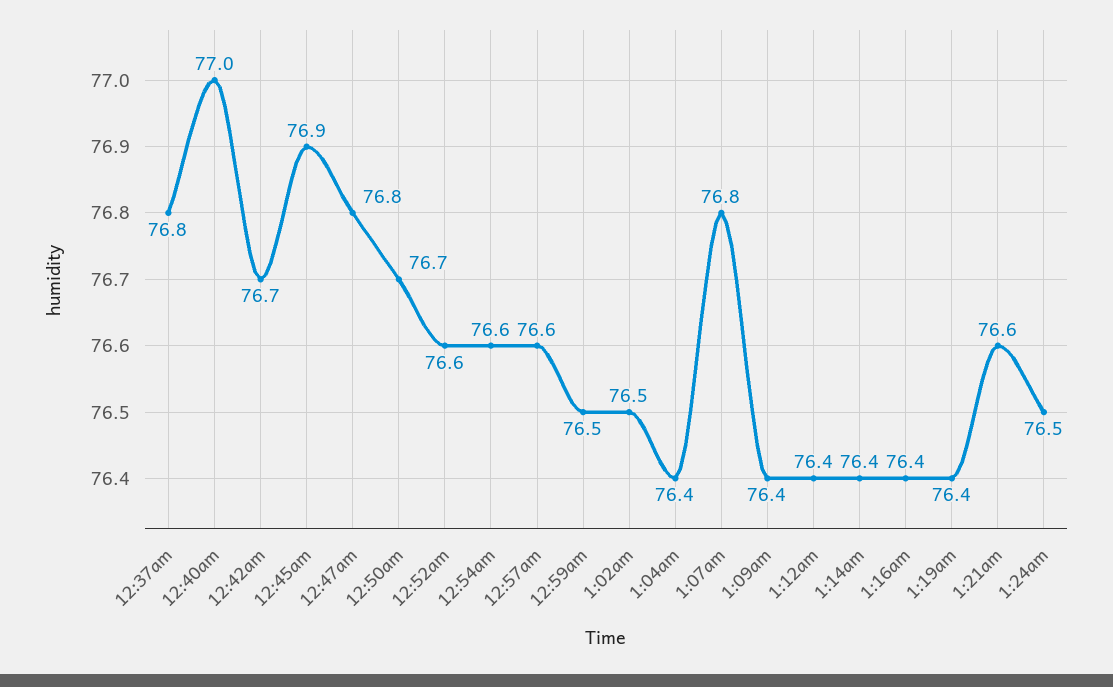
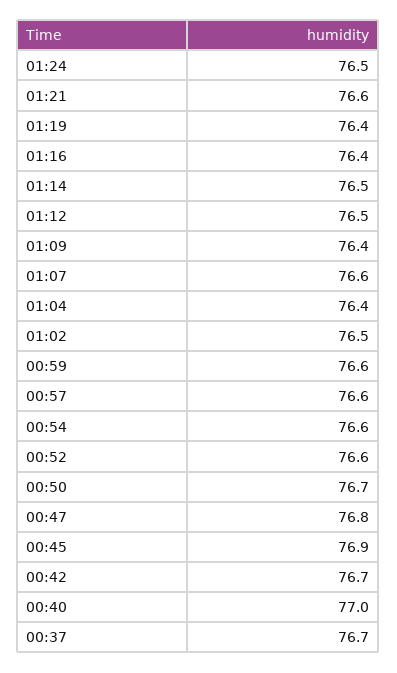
  {
-   "12:37am": 76.8,
+   "12:37am": 76.7,
    "12:40am": 77,
    "12:42am": 76.7,
    "12:45am": 76.9,
    "12:47am": 76.8,
    "12:50am": 76.7,
    "12:52am": 76.6,
    "12:54am": 76.6,
    "12:57am": 76.6,
-   "12:59am": 76.5,
+   "12:59am": 76.6,
    "1:02am": 76.5,
    "1:04am": 76.4,
-   "1:07am": 76.8,
+   "1:07am": 76.6,
    "1:09am": 76.4,
-   "1:12am": 76.4,
+   "1:12am": 76.5,
-   "1:14am": 76.4,
+   "1:14am": 76.5,
    "1:16am": 76.4,
    "1:19am": 76.4,
    "1:21am": 76.6,
    "1:24am": 76.5
  }

